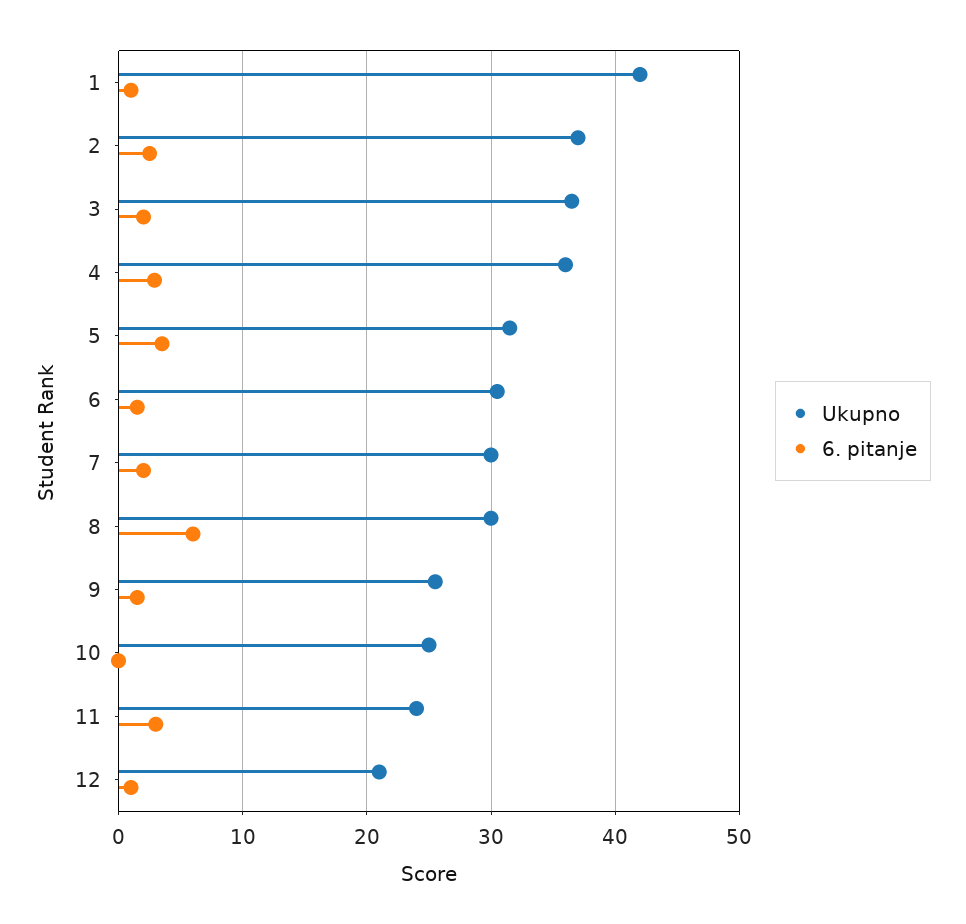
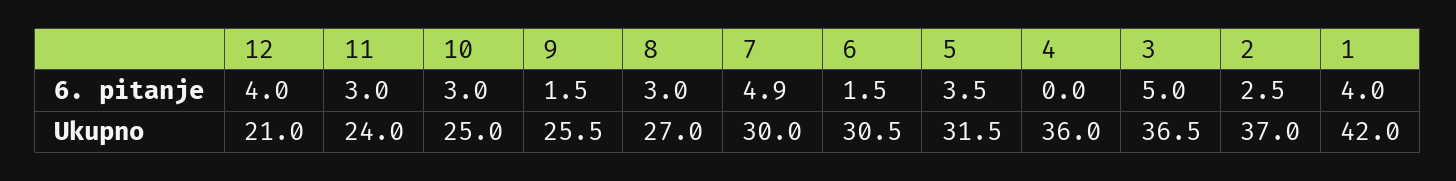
  {
    "Ukupno": {
      "1": 42,
      "2": 37,
      "3": 36.5,
      "4": 36,
      "5": 31.5,
      "6": 30.5,
      "7": 30,
-     "8": 30,
+     "8": 27,
      "9": 25.5,
      "10": 25,
      "11": 24,
      "12": 21
    },
    "6. pitanje": {
-     "1": 1,
+     "1": 4,
      "2": 2.5,
-     "3": 2,
+     "3": 5,
-     "4": 3,
+     "4": 0,
      "5": 3.5,
      "6": 1.5,
-     "7": 2,
+     "7": 4.9,
-     "8": 6,
+     "8": 3,
      "9": 1.5,
-     "10": 0,
+     "10": 3,
      "11": 3,
-     "12": 1
+     "12": 4
    }
  }

